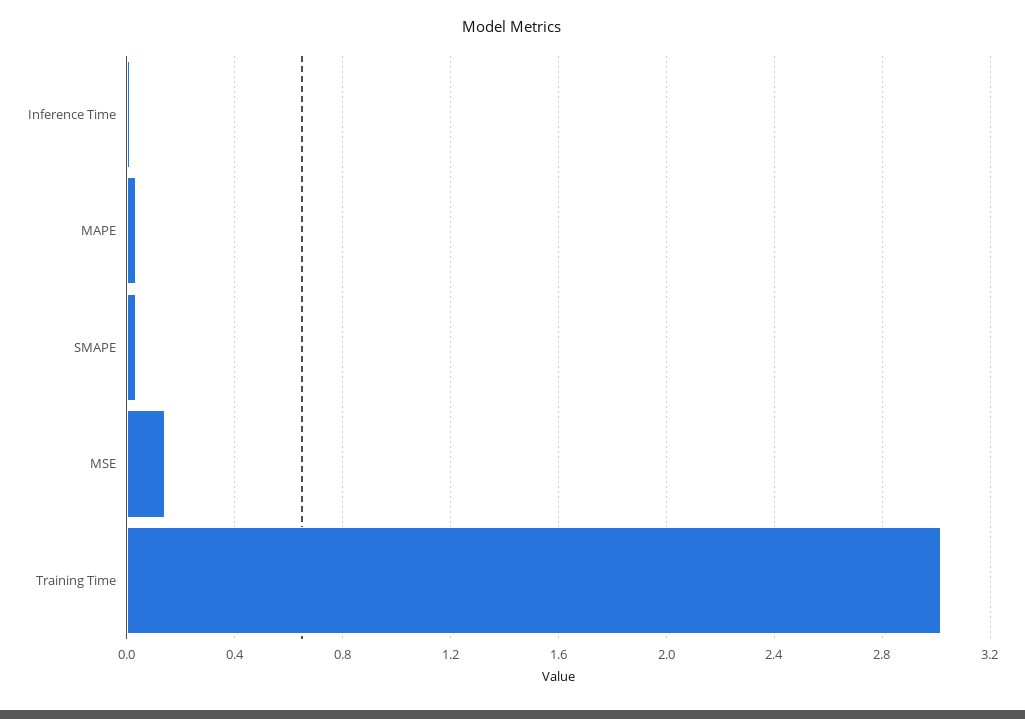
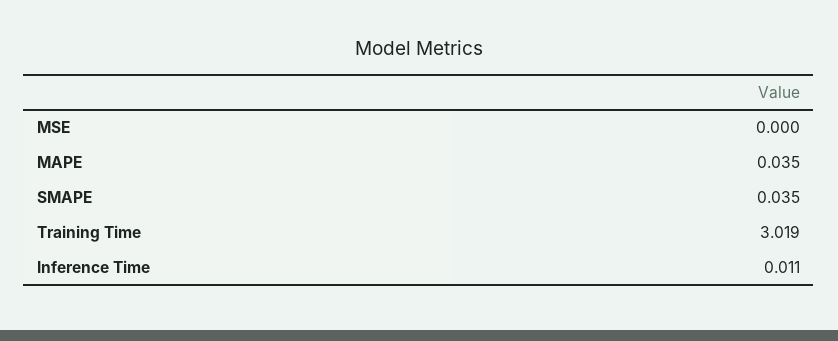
  {
    "Inference Time": 0.011,
    "MAPE": 0.035,
    "SMAPE": 0.035,
-   "MSE": 0.15,
+   "MSE": 0,
    "Training Time": 3.019
  }

